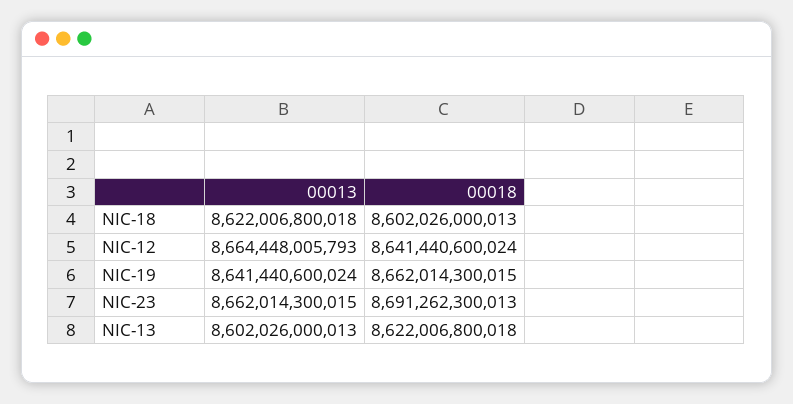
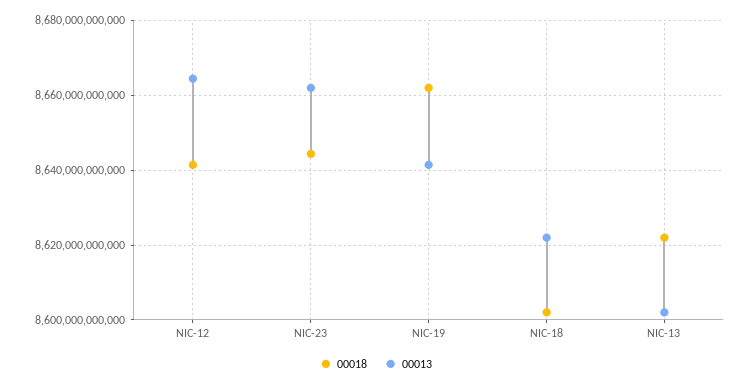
  {
    "00013": {
      "NIC-18": 8622006800018,
      "NIC-12": 8664448005793,
      "NIC-19": 8641440600024,
      "NIC-23": 8662014300015,
      "NIC-13": 8602026000013
    },
    "00018": {
      "NIC-18": 8602026000013,
      "NIC-12": 8641440600024,
      "NIC-19": 8662014300015,
-     "NIC-23": 8691262300013,
+     "NIC-23": 8644000000000,
      "NIC-13": 8622006800018
    }
  }

